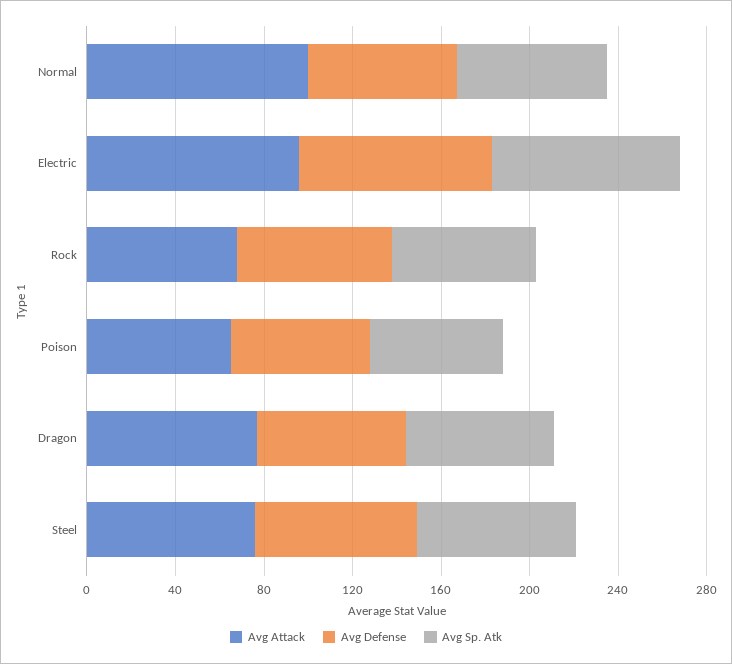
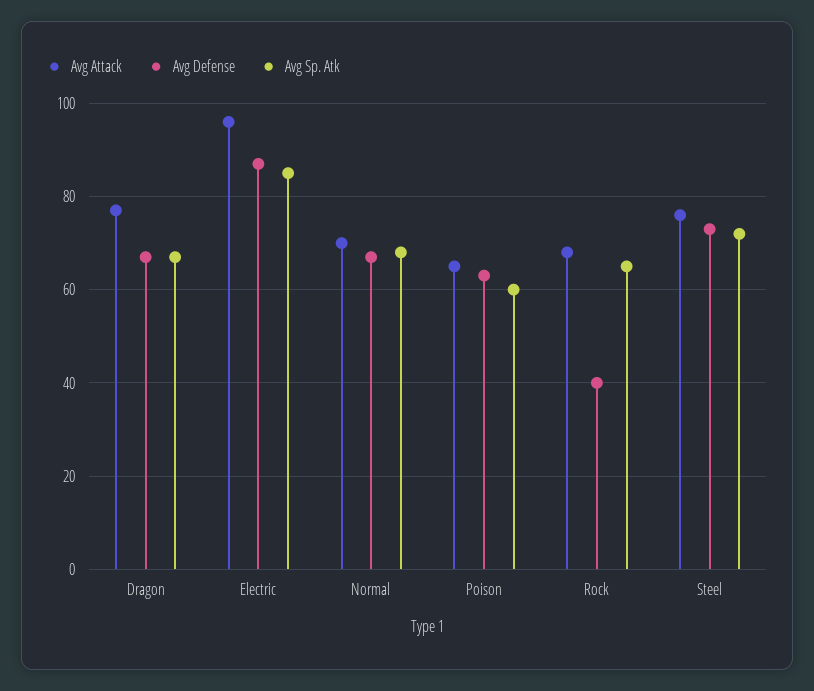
  {
    "Avg Attack": {
-     "Normal": 100,
+     "Normal": 70,
      "Electric": 95,
      "Rock": 70,
      "Poison": 65,
      "Dragon": 75,
      "Steel": 75
    },
    "Avg Defense": {
      "Normal": 65,
      "Electric": 85,
-     "Rock": 70,
+     "Rock": 40,
      "Poison": 65,
      "Dragon": 65,
      "Steel": 75
    },
    "Avg Sp. Atk": {
      "Normal": 70,
      "Electric": 85,
      "Rock": 65,
      "Poison": 60,
      "Dragon": 65,
      "Steel": 70
    }
  }

